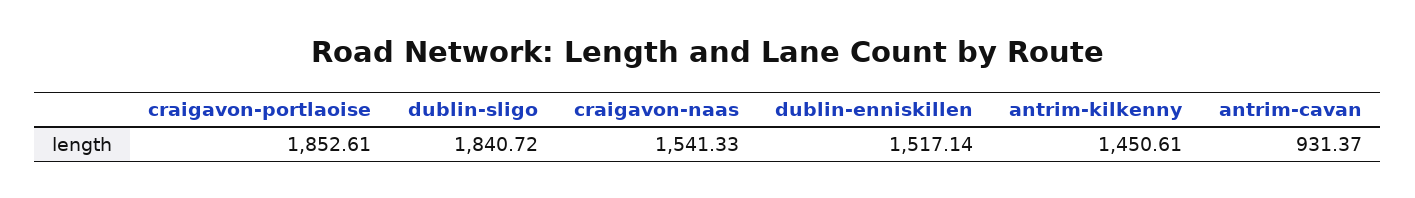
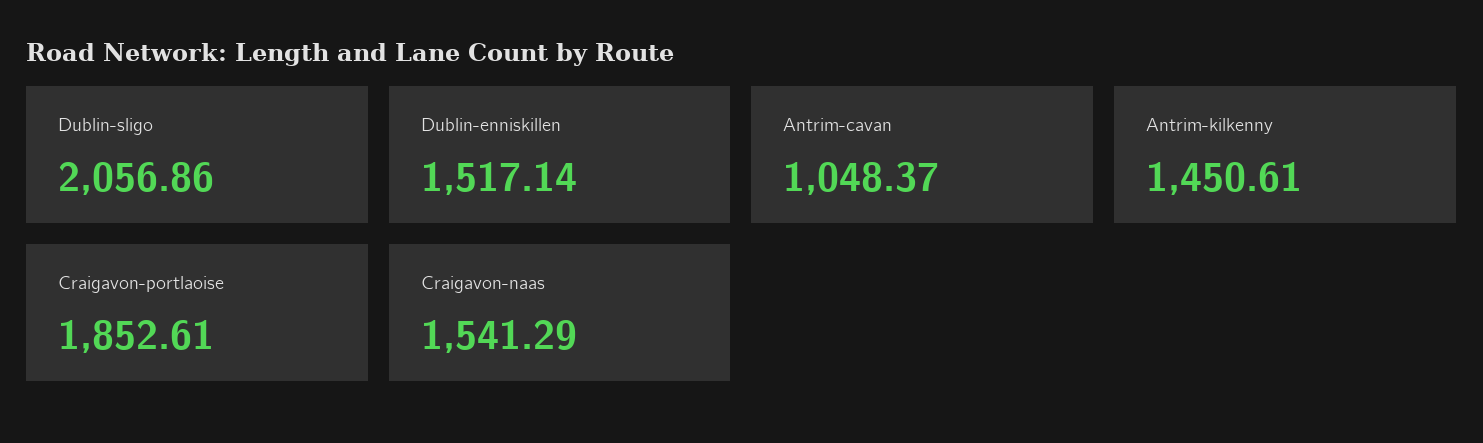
  {
    "craigavon-portlaoise": 1852.61,
-   "dublin-sligo": 1840.72,
+   "dublin-sligo": 2056.86,
-   "craigavon-naas": 1541.33,
+   "craigavon-naas": 1541.29,
    "dublin-enniskillen": 1517.14,
    "antrim-kilkenny": 1450.61,
-   "antrim-cavan": 931.37
+   "antrim-cavan": 1048.37
  }

